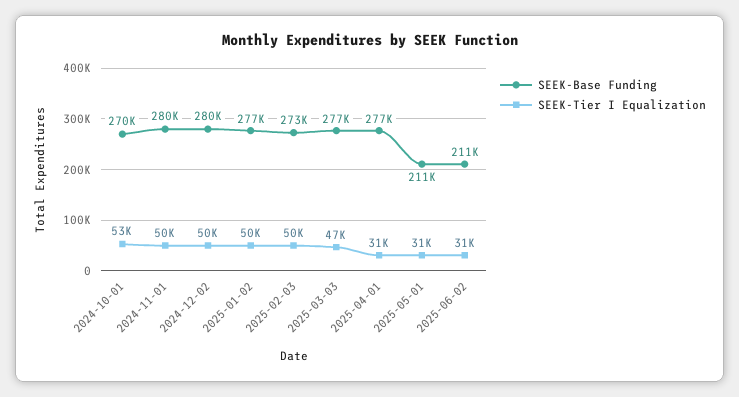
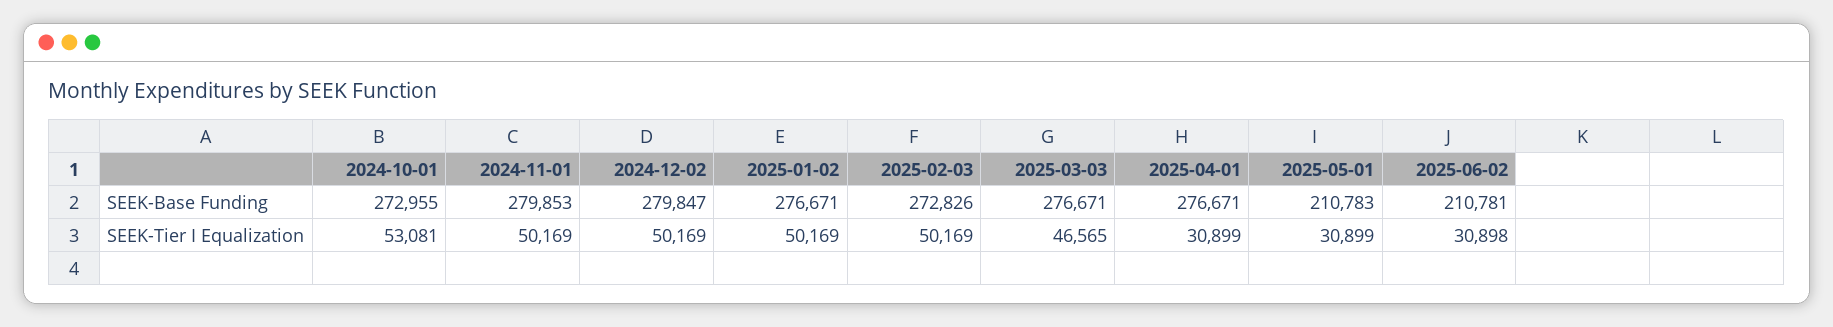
  {
    "SEEK-Base Funding": {
-     "2024-10-01": 270000,
+     "2024-10-01": 272955,
      "2024-11-01": 279853,
      "2024-12-02": 279847,
      "2025-01-02": 276671,
      "2025-02-03": 272826,
      "2025-03-03": 276671,
      "2025-04-01": 276671,
      "2025-05-01": 210783,
      "2025-06-02": 210781
    },
    "SEEK-Tier I Equalization": {
      "2024-10-01": 53081,
      "2024-11-01": 50169,
      "2024-12-02": 50169,
      "2025-01-02": 50169,
      "2025-02-03": 50169,
      "2025-03-03": 46565,
      "2025-04-01": 30899,
      "2025-05-01": 30899,
      "2025-06-02": 30898
    }
  }

